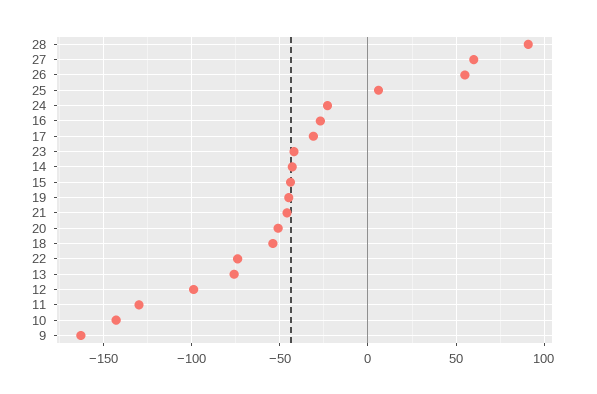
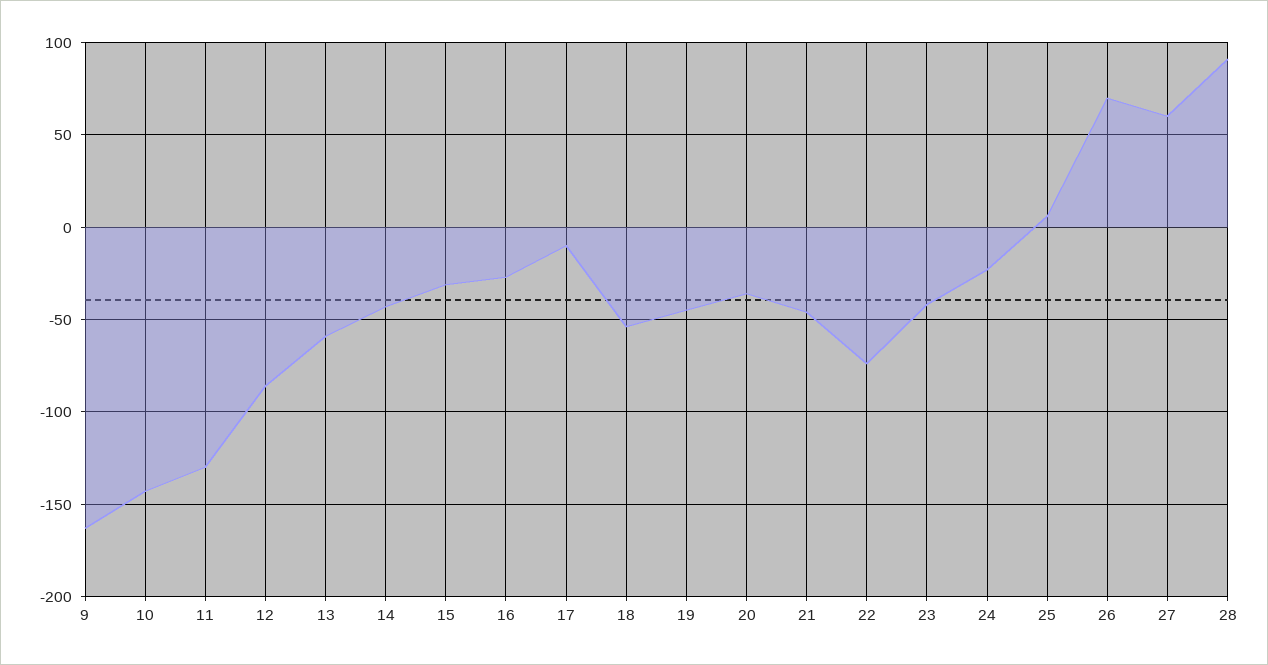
  {
    "28": 90,
    "27": 60,
-   "26": 55,
+   "26": 70,
    "25": 5,
    "24": -25,
    "16": -25,
-   "17": -30,
+   "17": -10,
    "23": -40,
    "14": -45,
-   "15": -45,
+   "15": -30,
    "19": -45,
    "21": -45,
-   "20": -50,
+   "20": -35,
    "18": -55,
    "22": -75,
-   "13": -75,
+   "13": -60,
-   "12": -100,
+   "12": -85,
    "11": -130,
    "10": -145,
    "9": -165
  }

